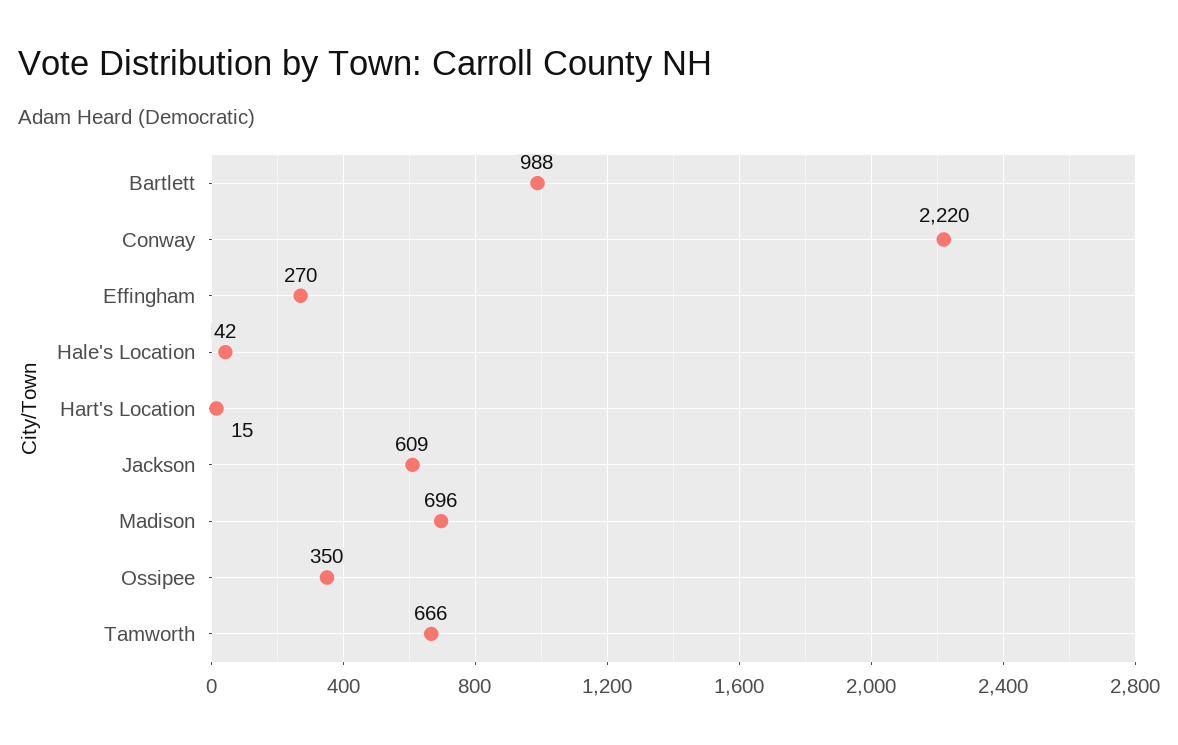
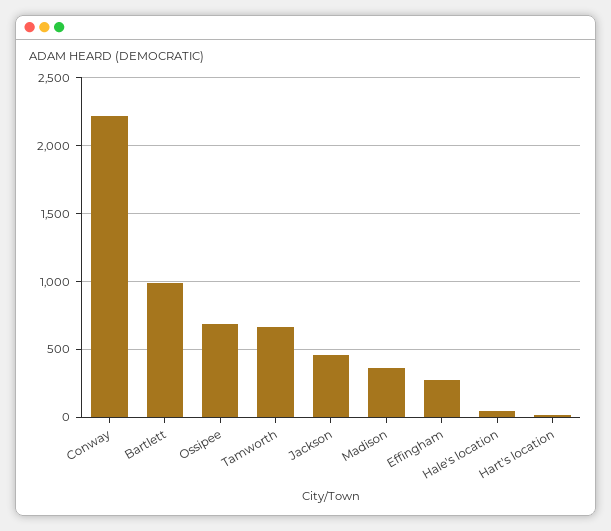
  {
    "Bartlett": 988,
    "Conway": 2220,
    "Effingham": 270,
    "Hale's Location": 42,
    "Hart's Location": 15,
-   "Jackson": 609,
+   "Jackson": 450,
-   "Madison": 696,
+   "Madison": 350,
-   "Ossipee": 350,
+   "Ossipee": 700,
    "Tamworth": 666
  }

